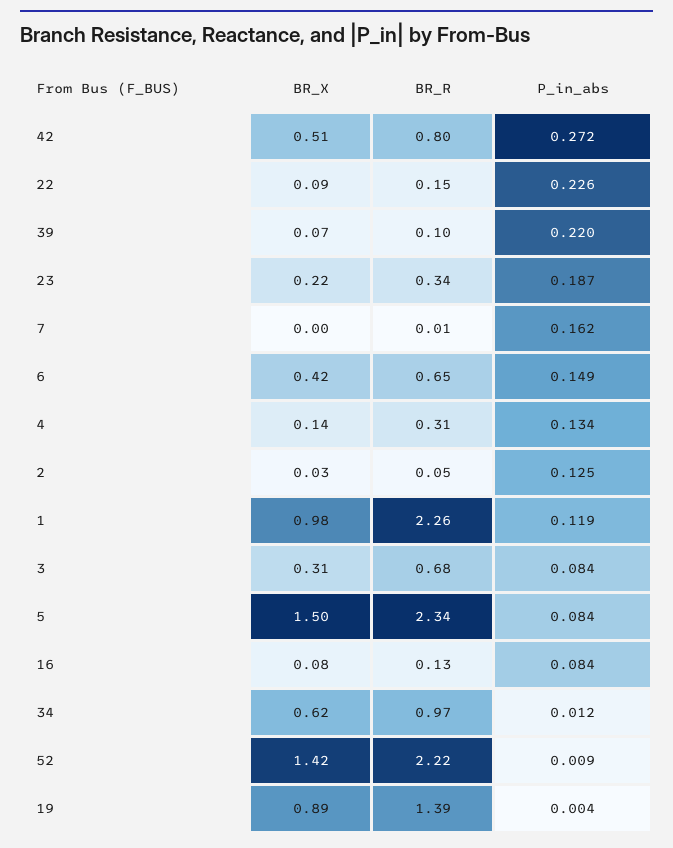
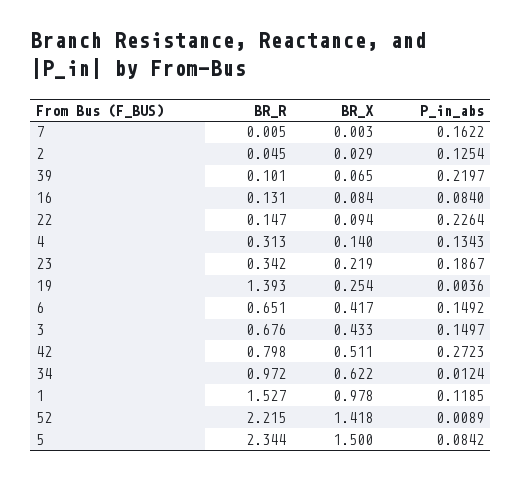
  {
    "BR_X": {
      "42": 0.511,
      "22": 0.094,
      "39": 0.065,
      "23": 0.219,
      "7": 0.003,
      "6": 0.417,
      "4": 0.14,
      "2": 0.029,
      "1": 0.978,
-     "3": 0.31,
+     "3": 0.433,
      "5": 1.5,
      "16": 0.084,
      "34": 0.622,
      "52": 1.418,
-     "19": 0.89
+     "19": 0.254
    },
    "BR_R": {
      "42": 0.798,
      "22": 0.147,
      "39": 0.101,
      "23": 0.342,
      "7": 0.005,
      "6": 0.651,
      "4": 0.313,
      "2": 0.045,
-     "1": 2.26,
+     "1": 1.527,
      "3": 0.676,
      "5": 2.344,
      "16": 0.131,
      "34": 0.972,
      "52": 2.215,
      "19": 1.393
    },
    "P_in_abs": {
      "42": 0.2723,
      "22": 0.2264,
      "39": 0.2197,
      "23": 0.1867,
      "7": 0.1622,
      "6": 0.1492,
      "4": 0.1343,
      "2": 0.1254,
      "1": 0.1185,
-     "3": 0.084,
+     "3": 0.1497,
      "5": 0.0842,
      "16": 0.084,
      "34": 0.0124,
      "52": 0.0089,
      "19": 0.0036
    }
  }

